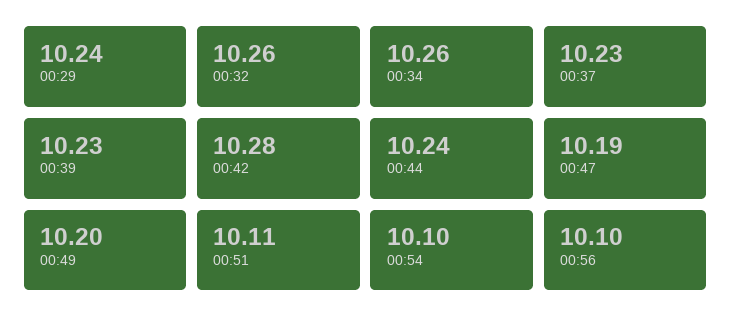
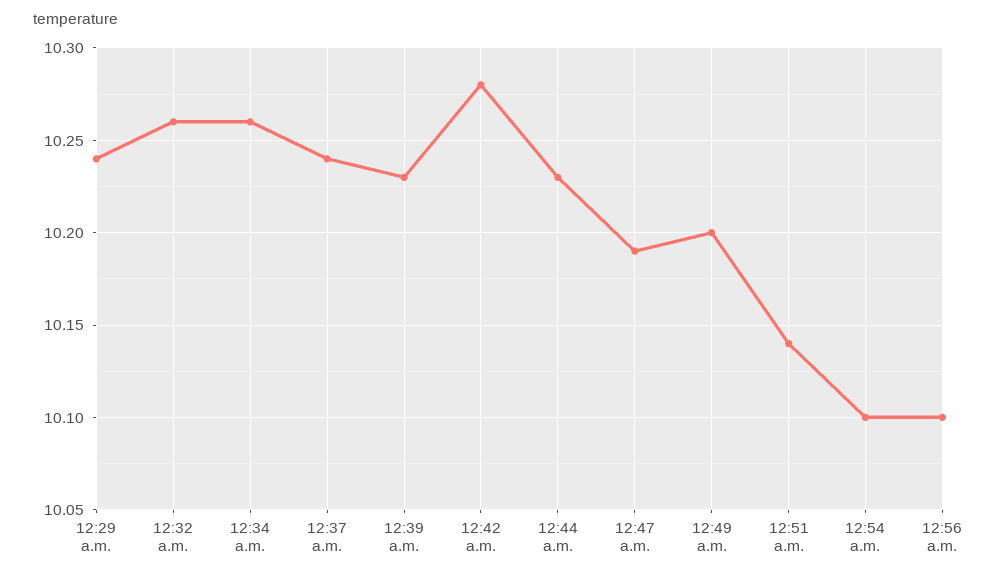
  {
    "00:29": 10.24,
    "00:32": 10.26,
    "00:34": 10.26,
-   "00:37": 10.23,
+   "00:37": 10.24,
    "00:39": 10.23,
    "00:42": 10.28,
-   "00:44": 10.24,
+   "00:44": 10.23,
    "00:47": 10.19,
    "00:49": 10.2,
-   "00:51": 10.11,
+   "00:51": 10.14,
    "00:54": 10.1,
    "00:56": 10.1
  }

